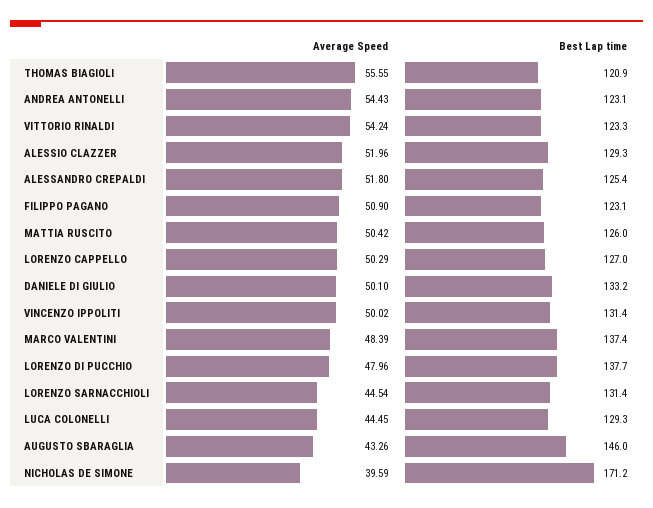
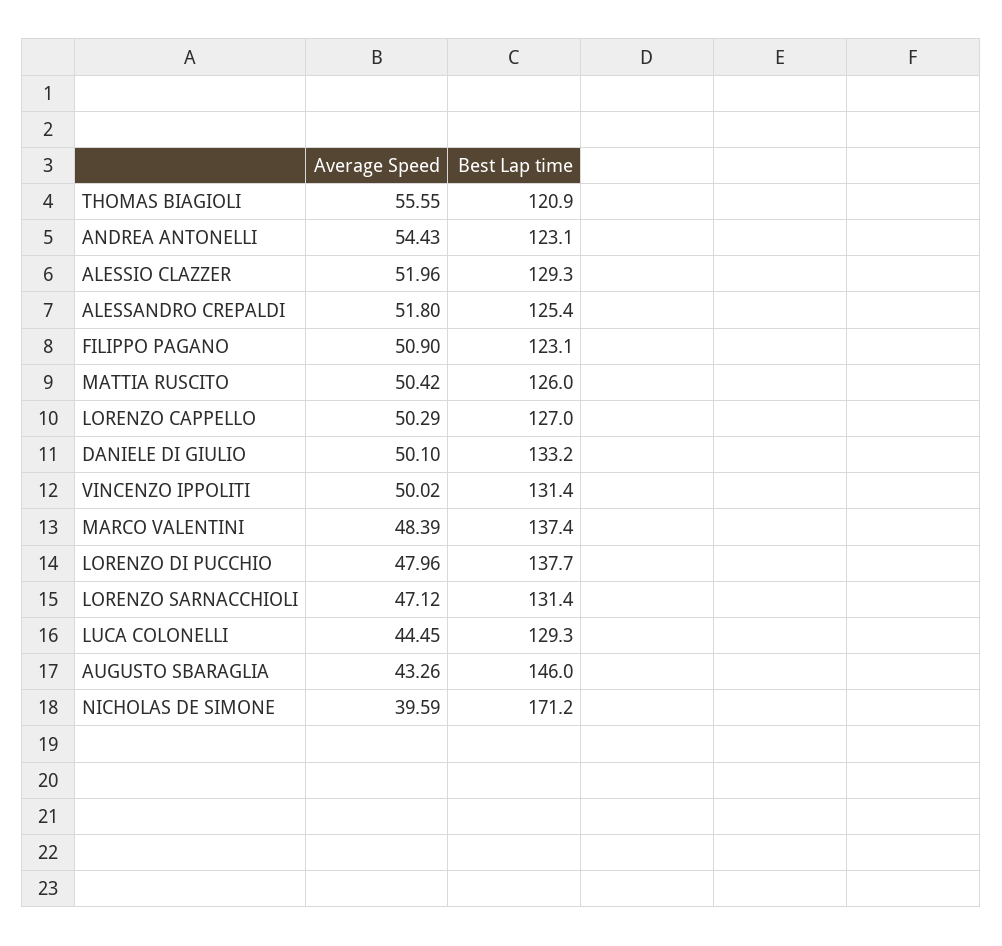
  {
    "Average Speed": {
      "THOMAS BIAGIOLI": 55.55,
      "ANDREA ANTONELLI": 54.43,
-     "VITTORIO RINALDI": 54.24,
      "ALESSIO CLAZZER": 51.96,
      "ALESSANDRO CREPALDI": 51.8,
      "FILIPPO PAGANO": 50.9,
      "MATTIA RUSCITO": 50.42,
      "LORENZO CAPPELLO": 50.29,
      "DANIELE DI GIULIO": 50.1,
      "VINCENZO IPPOLITI": 50.02,
      "MARCO VALENTINI": 48.39,
      "LORENZO DI PUCCHIO": 47.96,
-     "LORENZO SARNACCHIOLI": 44.54,
+     "LORENZO SARNACCHIOLI": 47.12,
      "LUCA COLONELLI": 44.45,
      "AUGUSTO SBARAGLIA": 43.26,
      "NICHOLAS DE SIMONE": 39.59
    },
    "Best Lap time": {
      "THOMAS BIAGIOLI": 120.9,
      "ANDREA ANTONELLI": 123.1,
-     "VITTORIO RINALDI": 123.3,
      "ALESSIO CLAZZER": 129.3,
      "ALESSANDRO CREPALDI": 125.4,
      "FILIPPO PAGANO": 123.1,
      "MATTIA RUSCITO": 126,
      "LORENZO CAPPELLO": 127,
      "DANIELE DI GIULIO": 133.2,
      "VINCENZO IPPOLITI": 131.4,
      "MARCO VALENTINI": 137.4,
      "LORENZO DI PUCCHIO": 137.7,
      "LORENZO SARNACCHIOLI": 131.4,
      "LUCA COLONELLI": 129.3,
      "AUGUSTO SBARAGLIA": 146,
      "NICHOLAS DE SIMONE": 171.2
    }
  }

